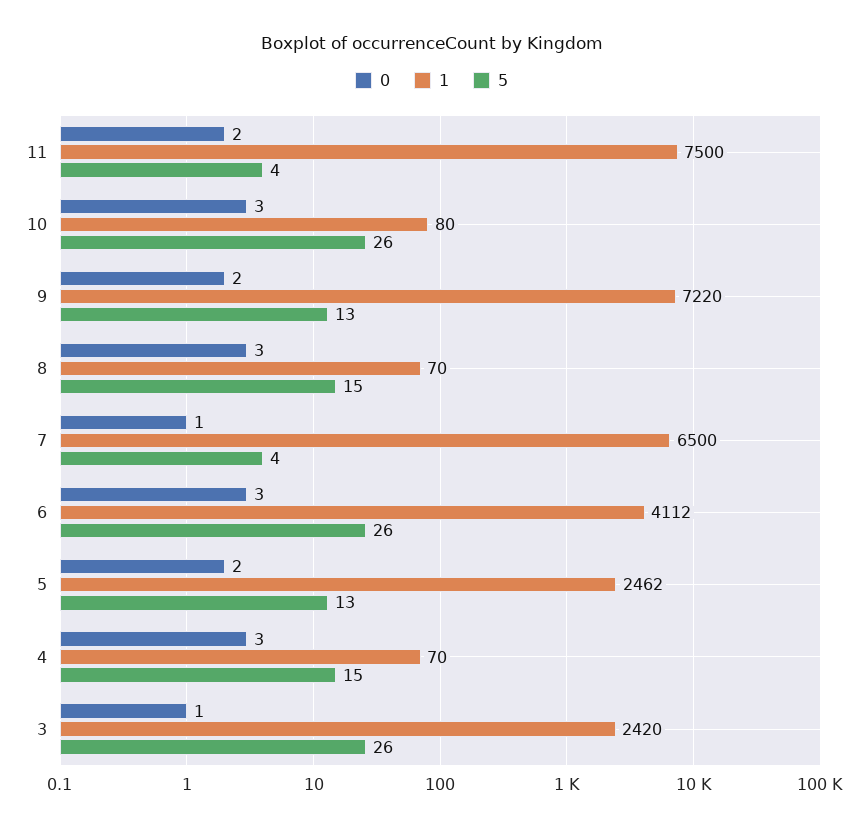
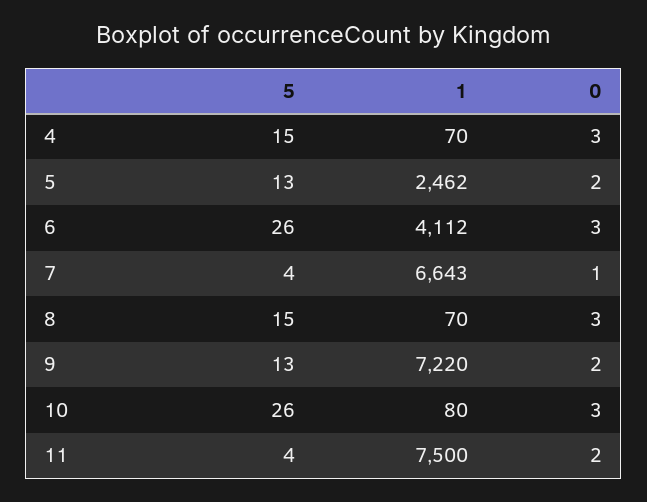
  {
    "0": {
      "11": 2,
      "10": 3,
      "9": 2,
      "8": 3,
      "7": 1,
      "6": 3,
      "5": 2,
-     "4": 3,
+     "4": 3
-     "3": 1
    },
    "1": {
      "11": 7500,
      "10": 80,
      "9": 7220,
      "8": 70,
-     "7": 6500,
+     "7": 6643,
      "6": 4112,
      "5": 2462,
-     "4": 70,
+     "4": 70
-     "3": 2420
    },
    "5": {
      "11": 4,
      "10": 26,
      "9": 13,
      "8": 15,
      "7": 4,
      "6": 26,
      "5": 13,
-     "4": 15,
+     "4": 15
-     "3": 26
    }
  }

